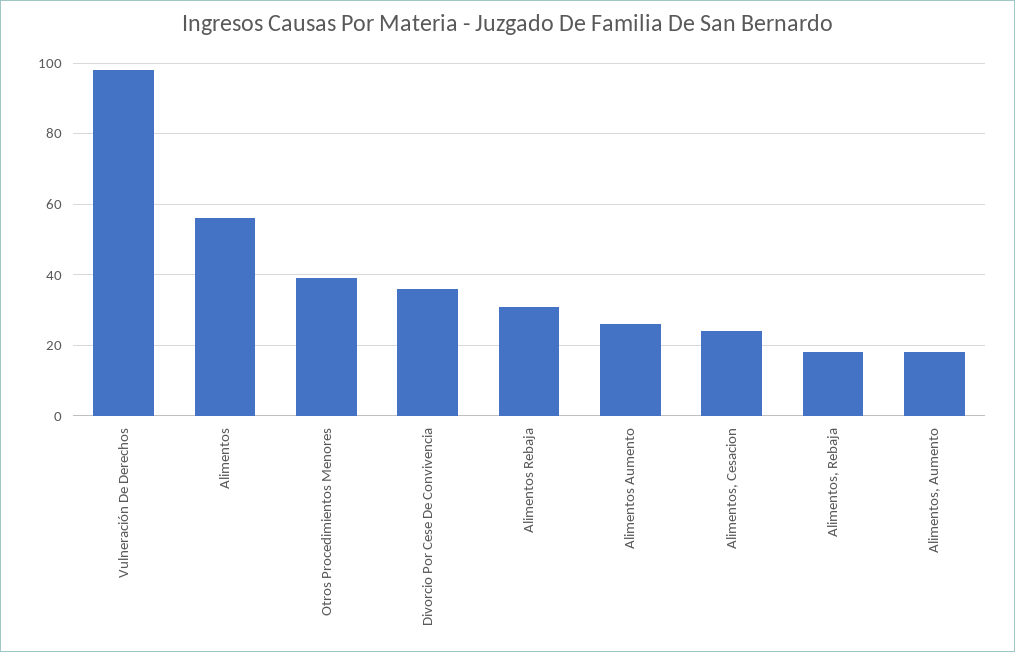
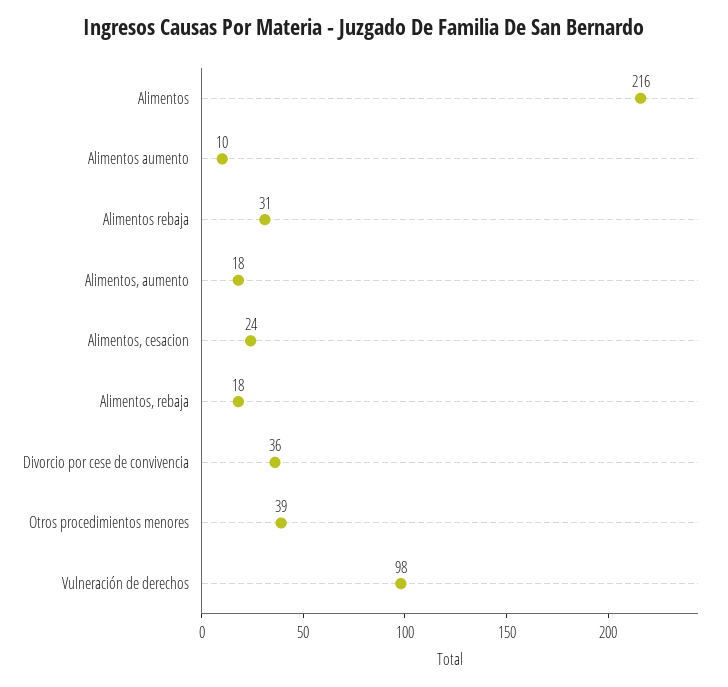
  {
    "Vulneración De Derechos": 98,
-   "Alimentos": 55,
+   "Alimentos": 216,
    "Otros Procedimientos Menores": 39,
    "Divorcio Por Cese De Convivencia": 36,
    "Alimentos Rebaja": 31,
-   "Alimentos Aumento": 25,
+   "Alimentos Aumento": 10,
    "Alimentos, Cesacion": 24,
    "Alimentos, Rebaja": 18,
    "Alimentos, Aumento": 18
  }

